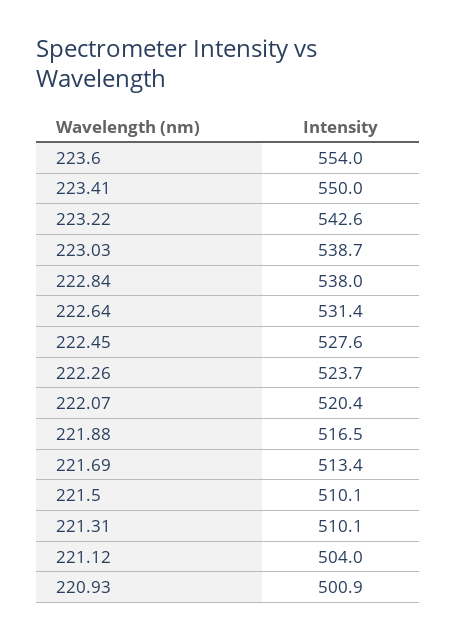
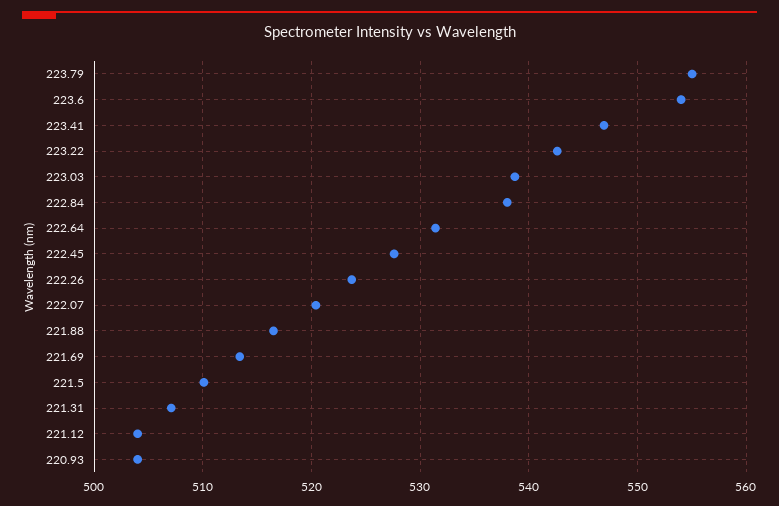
  {
    "223.6": 554,
-   "223.41": 550,
+   "223.41": 547,
    "223.22": 542.6,
    "223.03": 538.7,
    "222.84": 538,
    "222.64": 531.4,
    "222.45": 527.6,
    "222.26": 523.7,
    "222.07": 520.4,
    "221.88": 516.5,
    "221.69": 513.4,
    "221.5": 510.1,
-   "221.31": 510.1,
+   "221.31": 507,
    "221.12": 504,
-   "220.93": 500.9
+   "220.93": 504,
+   "223.79": 555
  }

